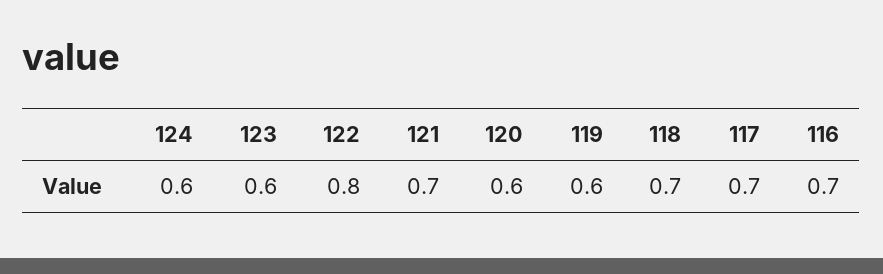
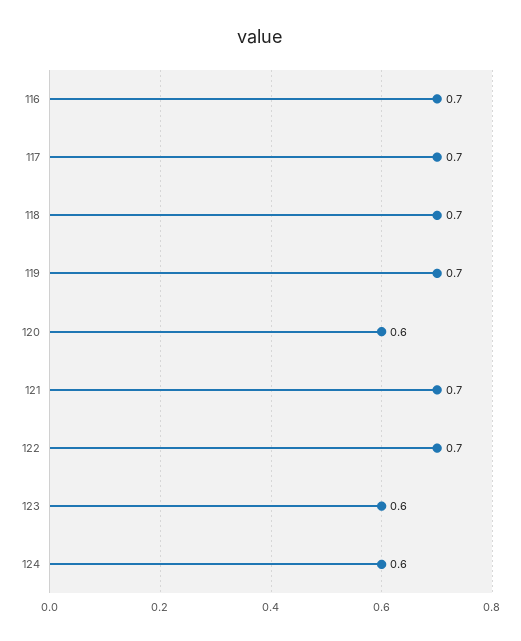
  {
    "124": 0.6,
    "123": 0.6,
-   "122": 0.8,
+   "122": 0.7,
    "121": 0.7,
    "120": 0.6,
-   "119": 0.6,
+   "119": 0.7,
    "118": 0.7,
    "117": 0.7,
    "116": 0.7
  }

